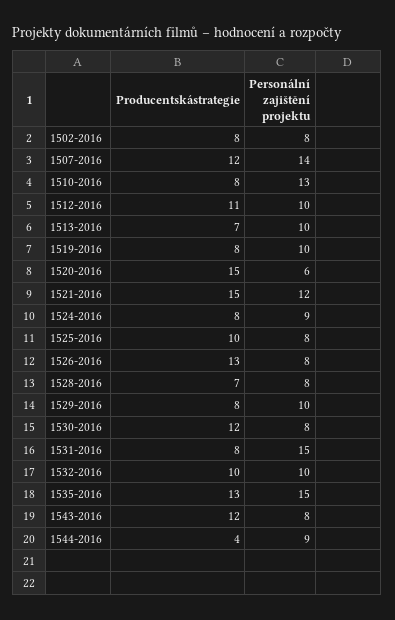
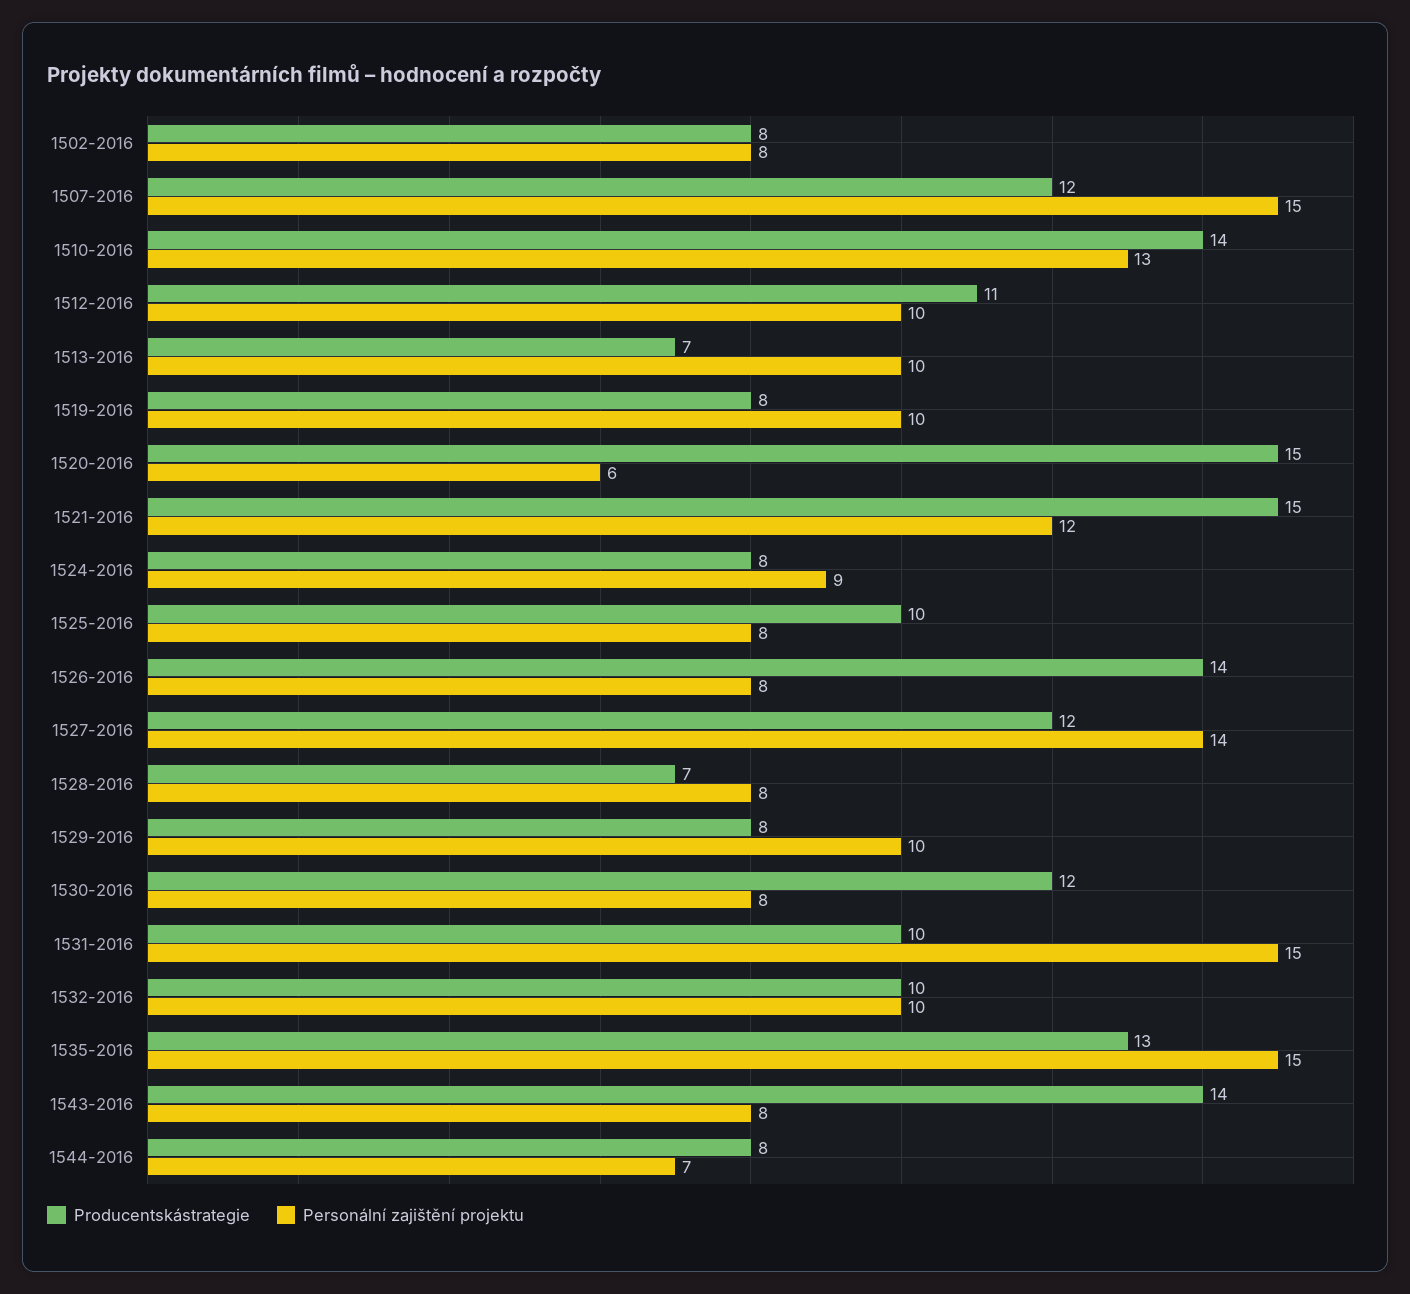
  {
    "Producentskástrategie": {
      "1502-2016": 8,
      "1507-2016": 12,
-     "1510-2016": 8,
+     "1510-2016": 14,
      "1512-2016": 11,
      "1513-2016": 7,
      "1519-2016": 8,
      "1520-2016": 15,
      "1521-2016": 15,
      "1524-2016": 8,
      "1525-2016": 10,
-     "1526-2016": 13,
+     "1526-2016": 14,
      "1528-2016": 7,
      "1529-2016": 8,
      "1530-2016": 12,
-     "1531-2016": 8,
+     "1531-2016": 10,
      "1532-2016": 10,
      "1535-2016": 13,
-     "1543-2016": 12,
+     "1543-2016": 14,
-     "1544-2016": 4
+     "1544-2016": 8,
+     "1527-2016": 12
    },
    "Personální zajištění projektu": {
      "1502-2016": 8,
-     "1507-2016": 14,
+     "1507-2016": 15,
      "1510-2016": 13,
      "1512-2016": 10,
      "1513-2016": 10,
      "1519-2016": 10,
      "1520-2016": 6,
      "1521-2016": 12,
      "1524-2016": 9,
      "1525-2016": 8,
      "1526-2016": 8,
      "1528-2016": 8,
      "1529-2016": 10,
      "1530-2016": 8,
      "1531-2016": 15,
      "1532-2016": 10,
      "1535-2016": 15,
      "1543-2016": 8,
-     "1544-2016": 9
+     "1544-2016": 7,
+     "1527-2016": 14
    }
  }

